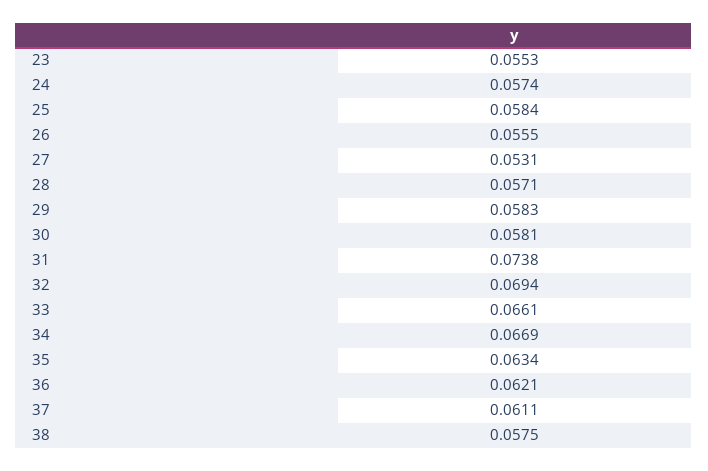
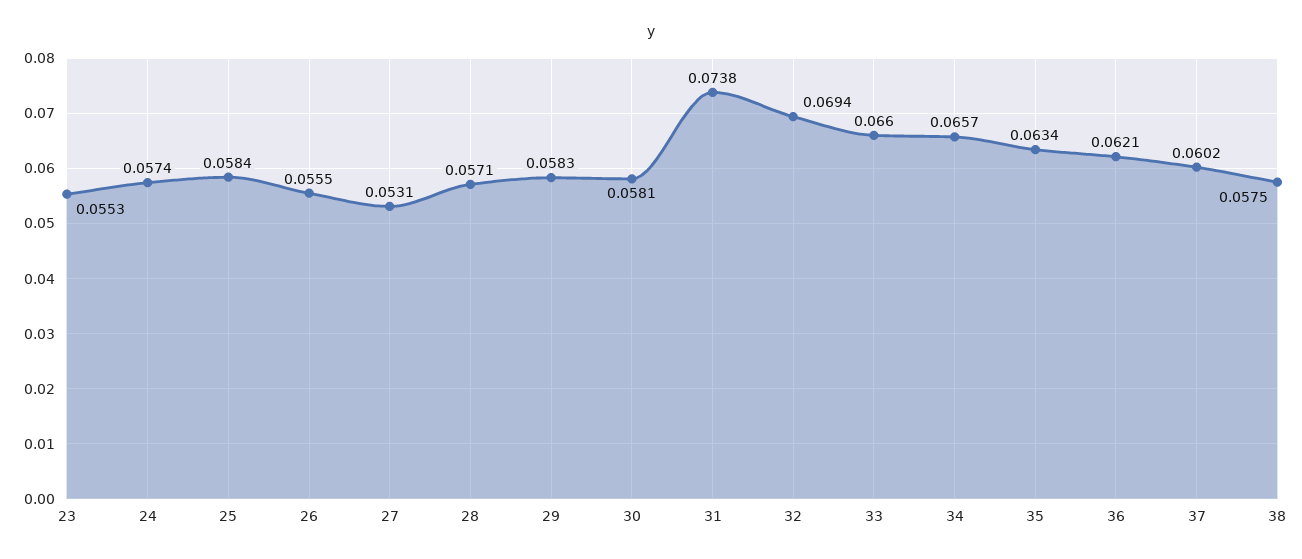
  {
    "23": 0.0553,
    "24": 0.0574,
    "25": 0.0584,
    "26": 0.0555,
    "27": 0.0531,
    "28": 0.0571,
    "29": 0.0583,
    "30": 0.0581,
    "31": 0.0738,
    "32": 0.0694,
-   "33": 0.0661,
+   "33": 0.066,
-   "34": 0.0669,
+   "34": 0.0657,
    "35": 0.0634,
    "36": 0.0621,
-   "37": 0.0611,
+   "37": 0.0602,
    "38": 0.0575
  }

